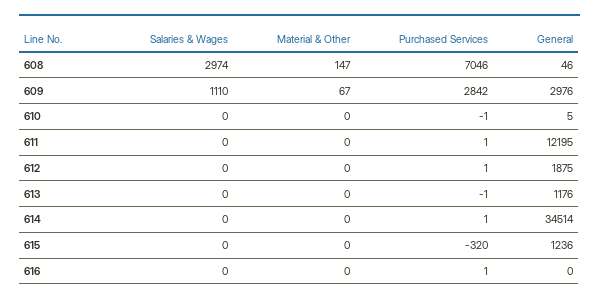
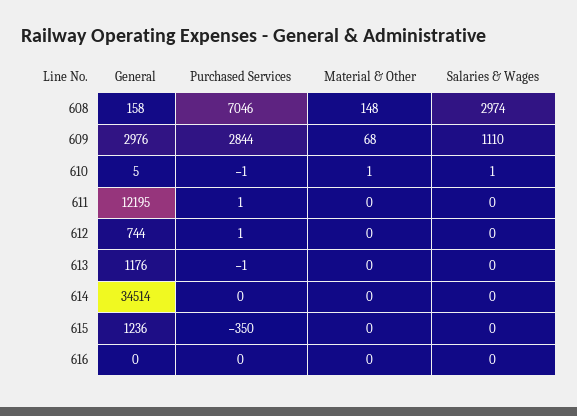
  {
    "Salaries & Wages": {
      "608": 2974,
      "609": 1110,
-     "610": 0,
+     "610": 1,
      "611": 0,
      "612": 0,
      "613": 0,
      "614": 0,
      "615": 0,
      "616": 0
    },
    "Material & Other": {
-     "608": 147,
+     "608": 148,
-     "609": 67,
+     "609": 68,
-     "610": 0,
+     "610": 1,
      "611": 0,
      "612": 0,
      "613": 0,
      "614": 0,
      "615": 0,
      "616": 0
    },
    "Purchased Services": {
      "608": 7046,
-     "609": 2842,
+     "609": 2844,
      "610": -1,
      "611": 1,
      "612": 1,
      "613": -1,
-     "614": 1,
+     "614": 0,
-     "615": -320,
+     "615": -350,
-     "616": 1
+     "616": 0
    },
    "General": {
-     "608": 46,
+     "608": 158,
      "609": 2976,
      "610": 5,
      "611": 12195,
-     "612": 1875,
+     "612": 744,
      "613": 1176,
      "614": 34514,
      "615": 1236,
      "616": 0
    }
  }

